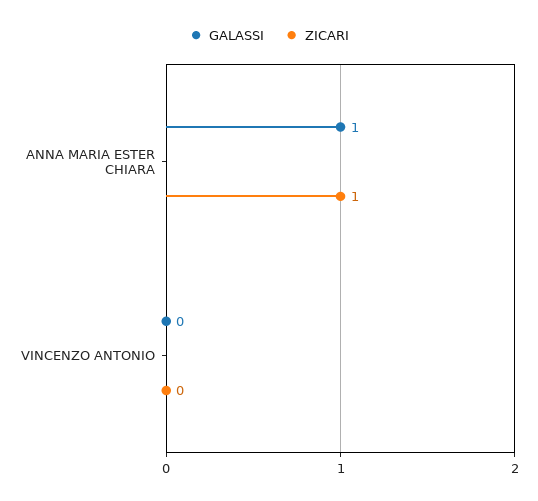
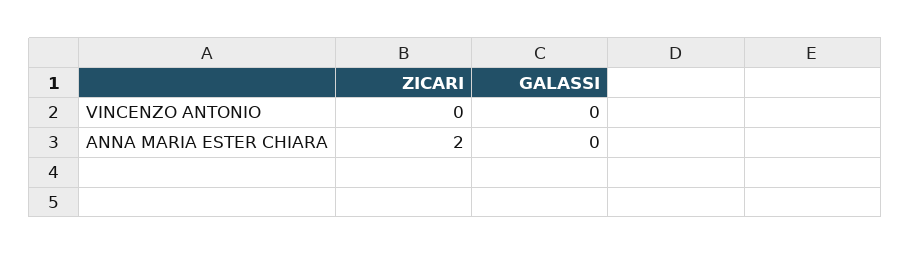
  {
    "GALASSI": {
-     "ANNA MARIA ESTER CHIARA": 1,
+     "ANNA MARIA ESTER CHIARA": 0,
      "VINCENZO ANTONIO": 0
    },
    "ZICARI": {
-     "ANNA MARIA ESTER CHIARA": 1,
+     "ANNA MARIA ESTER CHIARA": 2,
      "VINCENZO ANTONIO": 0
    }
  }

